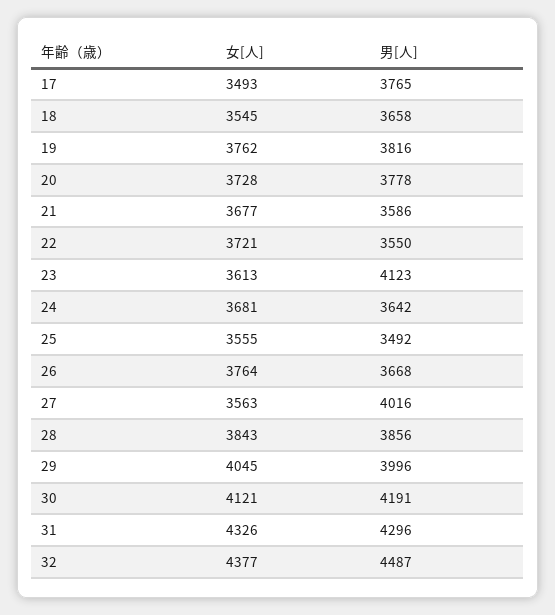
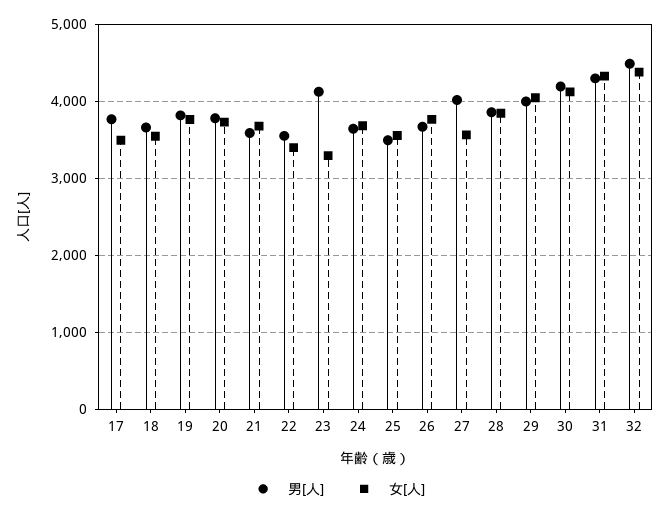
  {
    "女[人]": {
      "17": 3493,
      "18": 3545,
      "19": 3762,
      "20": 3728,
      "21": 3677,
-     "22": 3721,
+     "22": 3400,
-     "23": 3613,
+     "23": 3300,
      "24": 3681,
      "25": 3555,
      "26": 3764,
      "27": 3563,
      "28": 3843,
      "29": 4045,
      "30": 4121,
      "31": 4326,
      "32": 4377
    },
    "男[人]": {
      "17": 3765,
      "18": 3658,
      "19": 3816,
      "20": 3778,
      "21": 3586,
      "22": 3550,
      "23": 4123,
      "24": 3642,
      "25": 3492,
      "26": 3668,
      "27": 4016,
      "28": 3856,
      "29": 3996,
      "30": 4191,
      "31": 4296,
      "32": 4487
    }
  }

